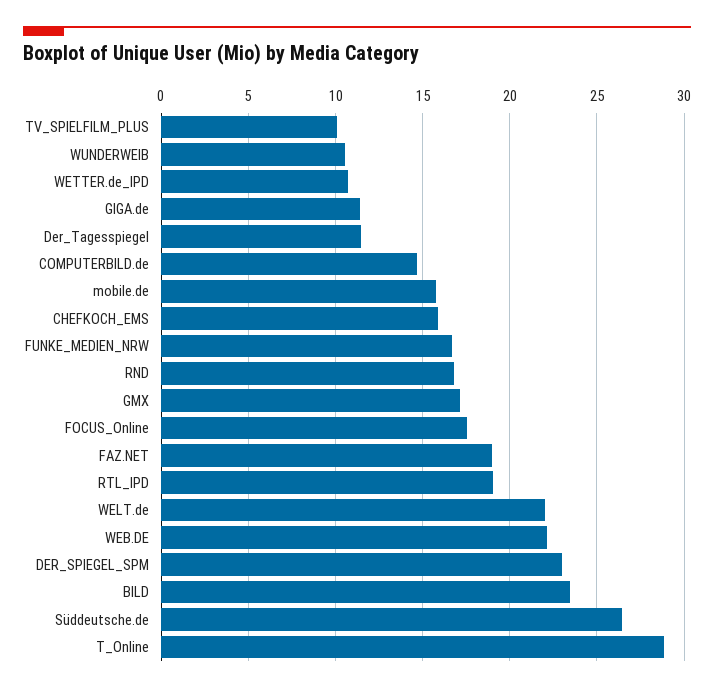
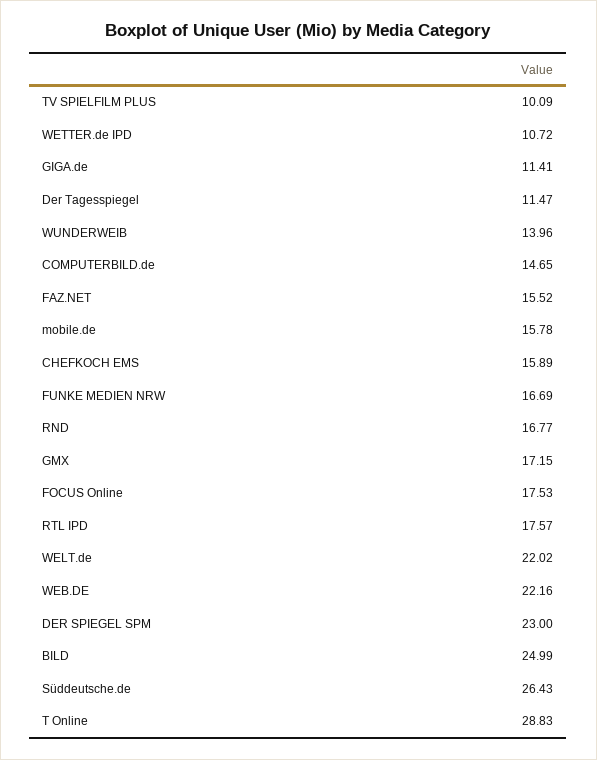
  {
    "TV_SPIELFILM_PLUS": 10.09,
-   "WUNDERWEIB": 10.5,
+   "WUNDERWEIB": 13.96,
    "WETTER.de_IPD": 10.72,
    "GIGA.de": 11.41,
    "Der_Tagesspiegel": 11.47,
    "COMPUTERBILD.de": 14.65,
    "mobile.de": 15.78,
    "CHEFKOCH_EMS": 15.89,
    "FUNKE_MEDIEN_NRW": 16.69,
    "RND": 16.77,
    "GMX": 17.15,
    "FOCUS_Online": 17.53,
-   "FAZ.NET": 19,
+   "FAZ.NET": 15.52,
-   "RTL_IPD": 19,
+   "RTL_IPD": 17.57,
    "WELT.de": 22.02,
    "WEB.DE": 22.16,
    "DER_SPIEGEL_SPM": 23,
-   "BILD": 23.5,
+   "BILD": 24.99,
    "Süddeutsche.de": 26.43,
    "T_Online": 28.83
  }

